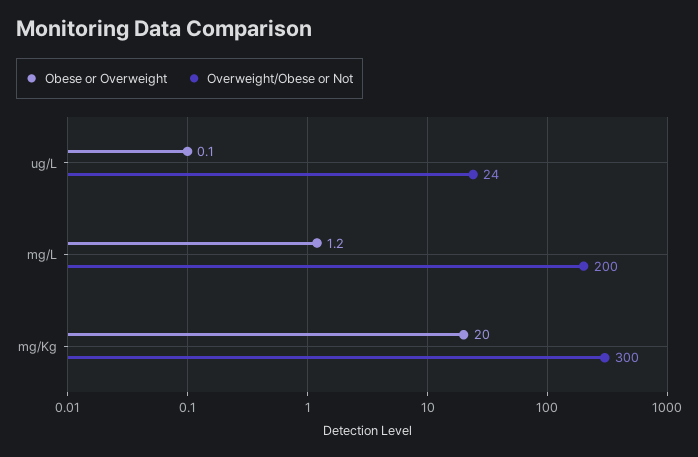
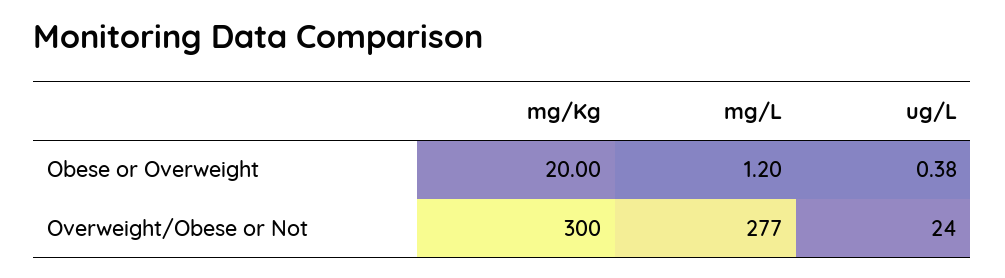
  {
    "Obese or Overweight": {
-     "ug/L": 0.1,
+     "ug/L": 0.38,
      "mg/L": 1.2,
      "mg/Kg": 20
    },
    "Overweight/Obese or Not": {
      "ug/L": 24,
-     "mg/L": 200,
+     "mg/L": 277,
      "mg/Kg": 300
    }
  }

